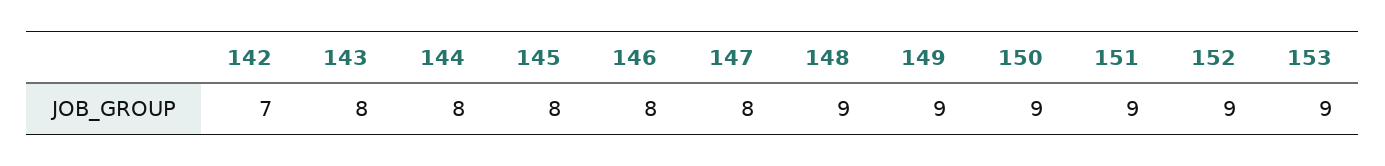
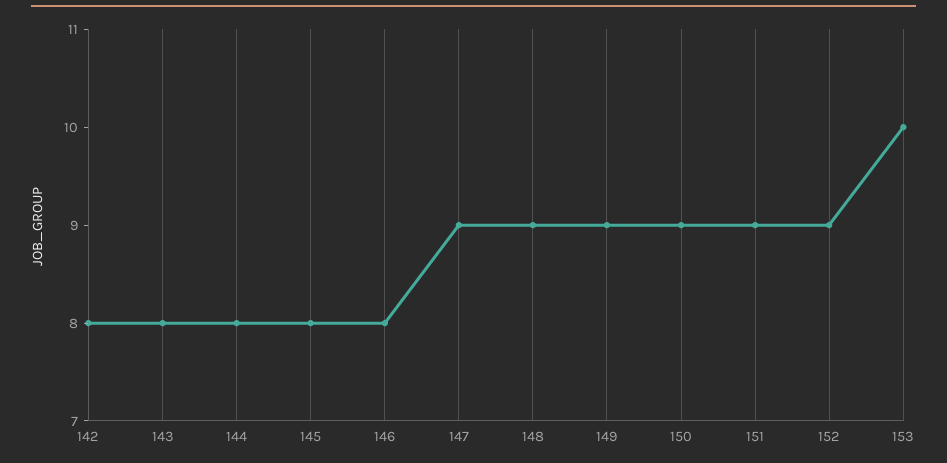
  {
-   "142": 7,
+   "142": 8,
    "143": 8,
    "144": 8,
    "145": 8,
    "146": 8,
-   "147": 8,
+   "147": 9,
    "148": 9,
    "149": 9,
    "150": 9,
    "151": 9,
    "152": 9,
-   "153": 9
+   "153": 10
  }

